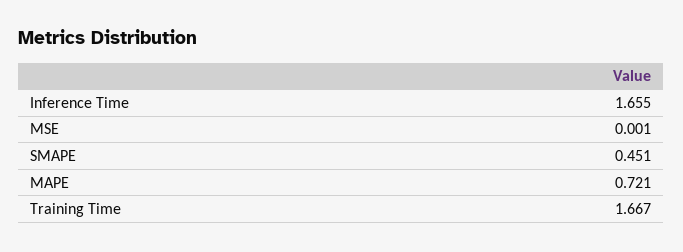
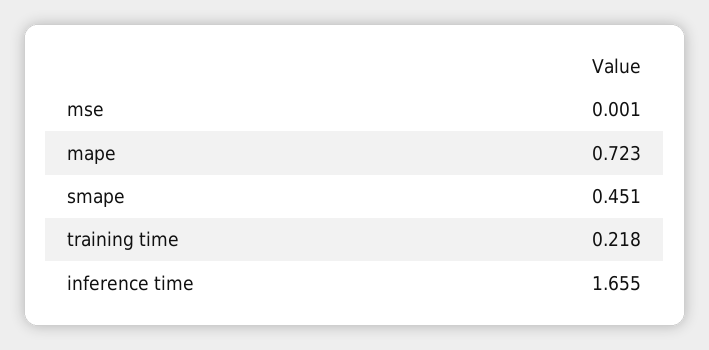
  {
    "Inference Time": 1.655,
    "MSE": 0.001,
    "SMAPE": 0.451,
-   "MAPE": 0.721,
+   "MAPE": 0.723,
-   "Training Time": 1.667
+   "Training Time": 0.218
  }

